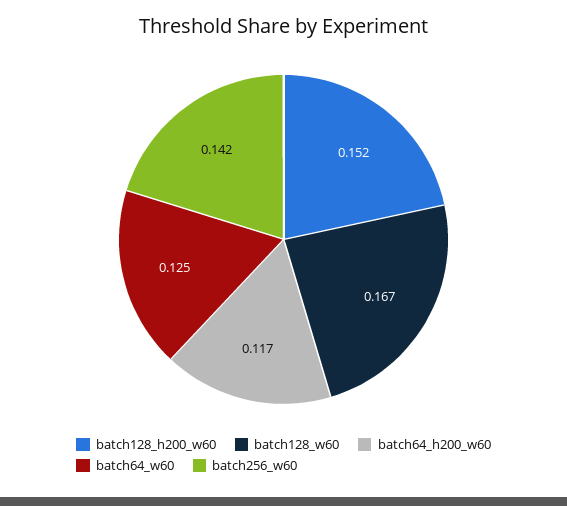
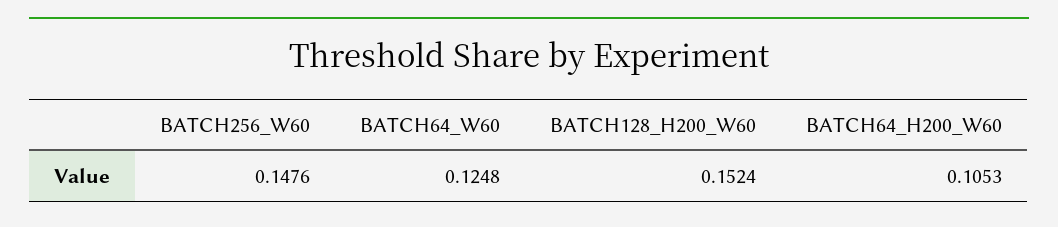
  {
    "batch128_h200_w60": 0.1524,
-   "batch128_w60": 0.167,
-   "batch64_h200_w60": 0.117,
+   "batch64_h200_w60": 0.1053,
    "batch64_w60": 0.1248,
-   "batch256_w60": 0.142
+   "batch256_w60": 0.1476
  }

